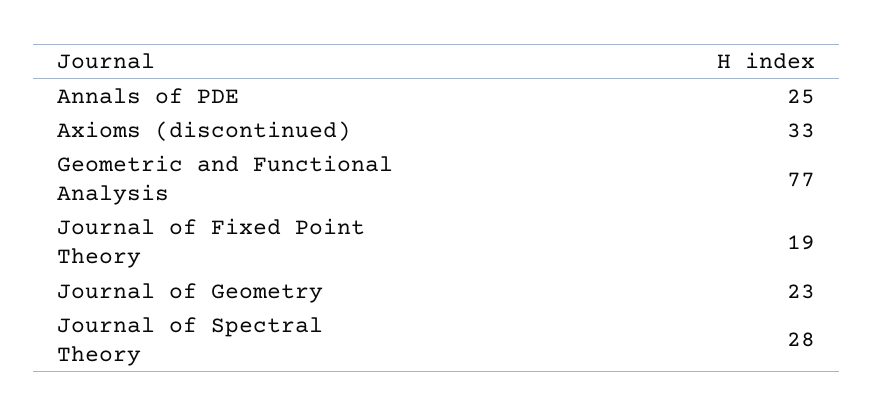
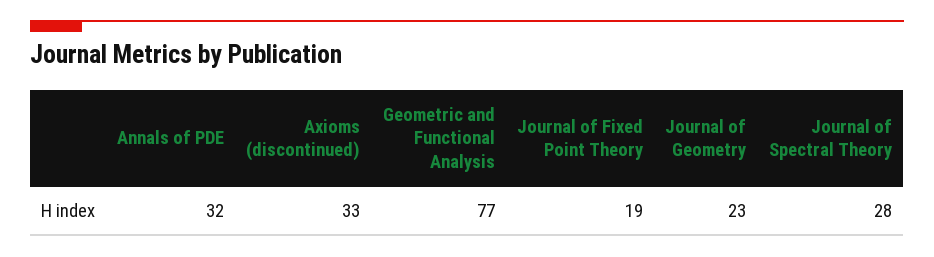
  {
-   "Annals of PDE": 25,
+   "Annals of PDE": 32,
    "Axioms (discontinued)": 33,
    "Geometric and Functional Analysis": 77,
    "Journal of Fixed Point Theory": 19,
    "Journal of Geometry": 23,
    "Journal of Spectral Theory": 28
  }

